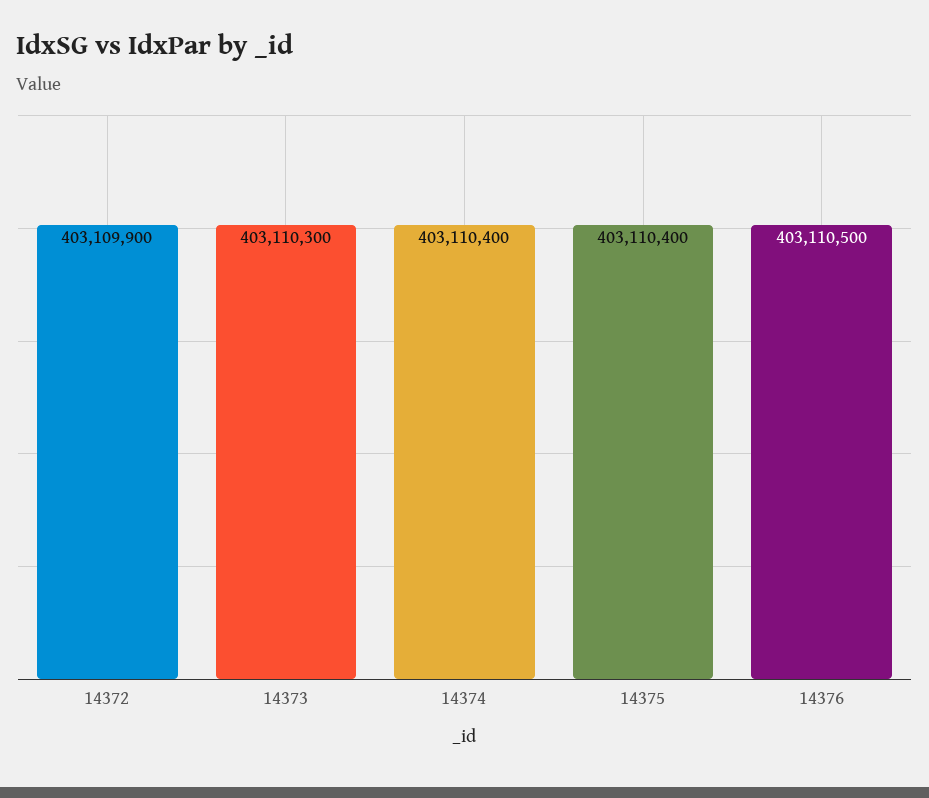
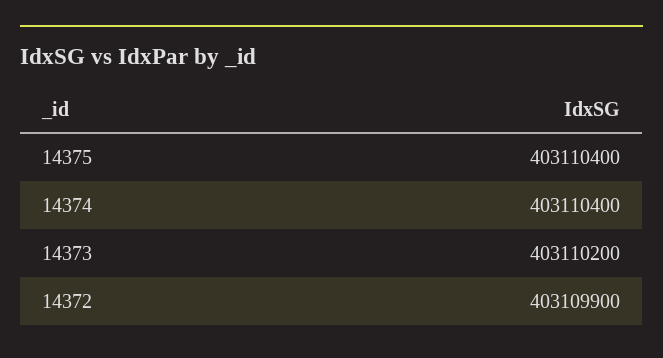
  {
    "14372": 403109900,
-   "14373": 403110300,
+   "14373": 403110200,
    "14374": 403110400,
-   "14375": 403110400,
+   "14375": 403110400
-   "14376": 403110500
  }

